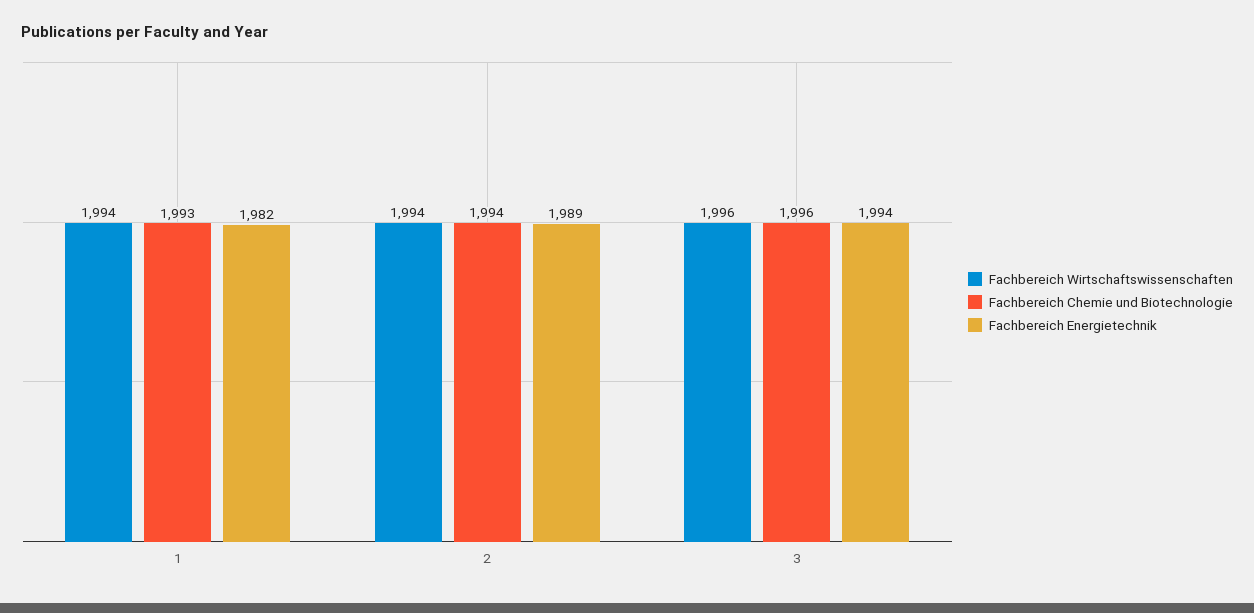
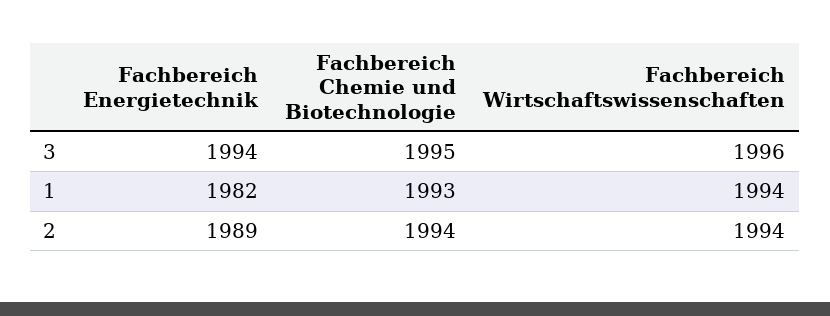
  {
    "Fachbereich Wirtschaftswissenschaften": {
      "1": 1994,
      "2": 1994,
      "3": 1996
    },
    "Fachbereich Chemie und Biotechnologie": {
      "1": 1993,
      "2": 1994,
-     "3": 1996
+     "3": 1995
    },
    "Fachbereich Energietechnik": {
      "1": 1982,
      "2": 1989,
      "3": 1994
    }
  }

